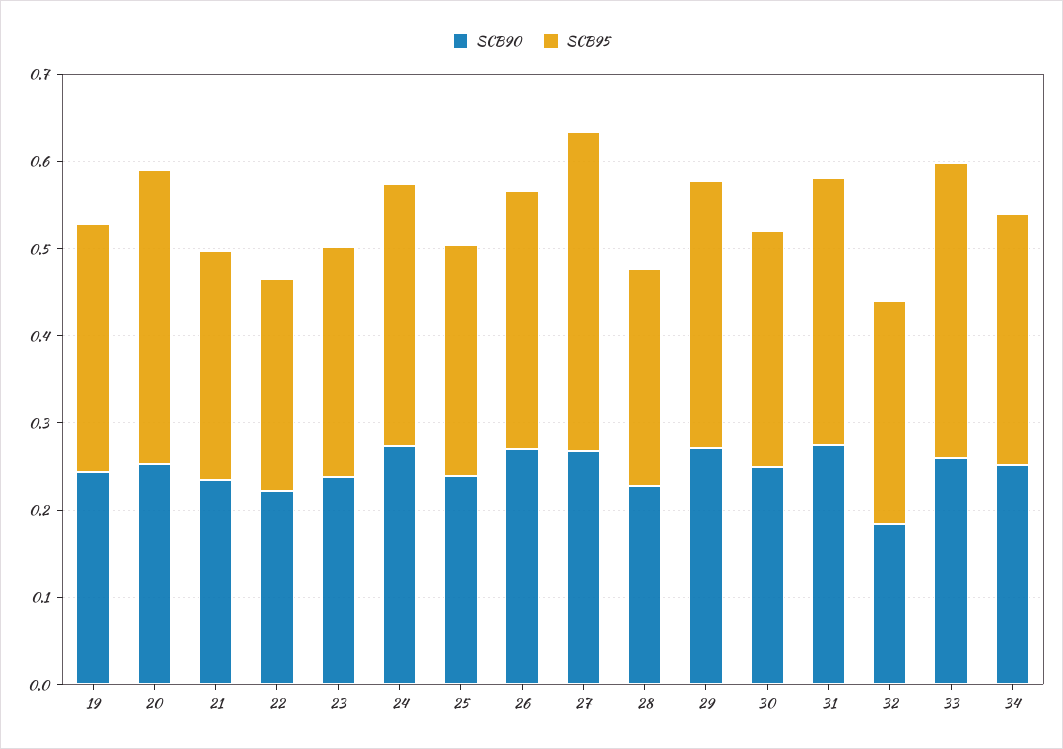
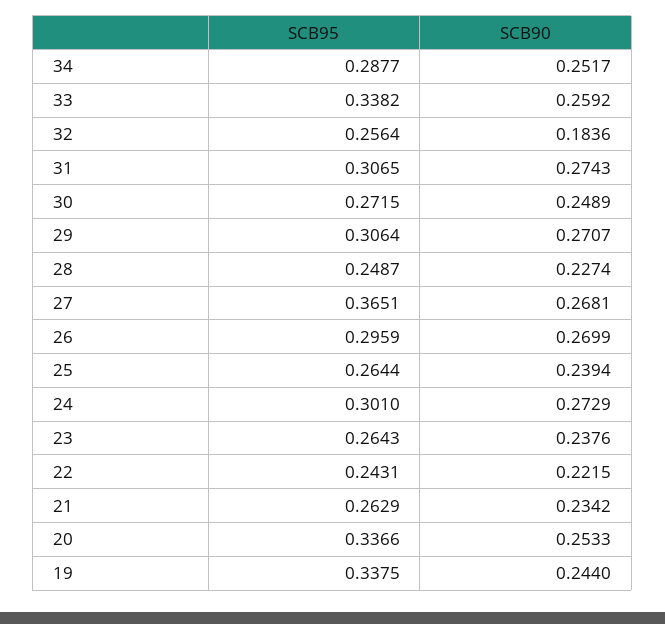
  {
    "SCB90": {
      "19": 0.244,
      "20": 0.2533,
      "21": 0.2342,
      "22": 0.2215,
      "23": 0.2376,
      "24": 0.2729,
      "25": 0.2394,
      "26": 0.2699,
      "27": 0.2681,
      "28": 0.2274,
      "29": 0.2707,
      "30": 0.2489,
      "31": 0.2743,
      "32": 0.1836,
      "33": 0.2592,
      "34": 0.2517
    },
    "SCB95": {
-     "19": 0.28,
+     "19": 0.3375,
      "20": 0.3366,
      "21": 0.2629,
      "22": 0.2431,
      "23": 0.2643,
      "24": 0.301,
      "25": 0.2644,
      "26": 0.2959,
      "27": 0.3651,
      "28": 0.2487,
      "29": 0.3064,
      "30": 0.2715,
      "31": 0.3065,
      "32": 0.2564,
      "33": 0.3382,
      "34": 0.2877
    }
  }

